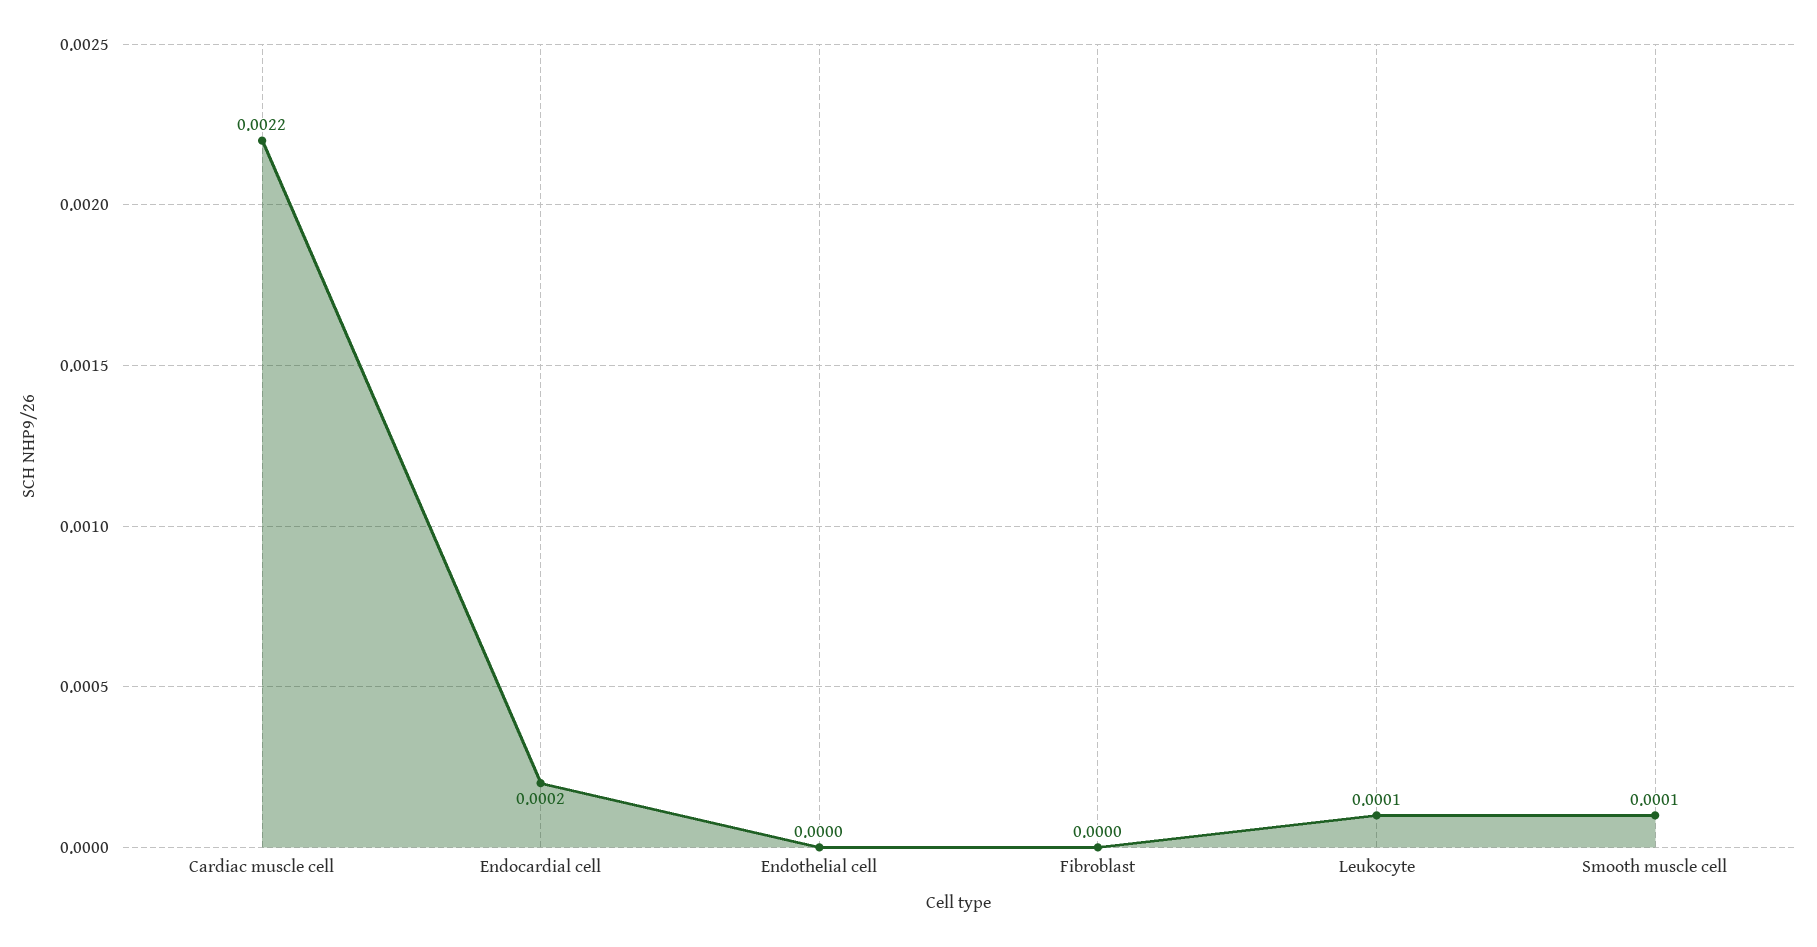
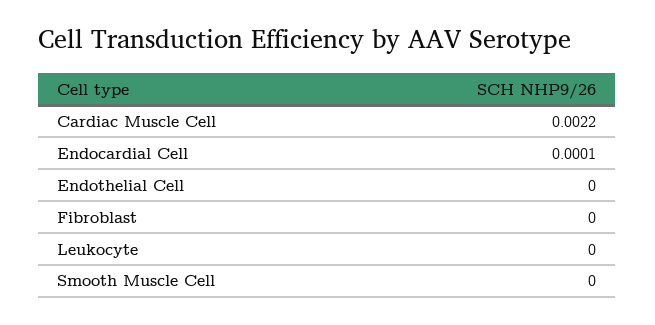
  {
    "Cardiac muscle cell": 0.0022,
-   "Endocardial cell": 0.0002,
+   "Endocardial cell": 0.0001,
    "Endothelial cell": 0,
    "Fibroblast": 0,
-   "Leukocyte": 0.0001,
+   "Leukocyte": 0,
-   "Smooth muscle cell": 0.0001
+   "Smooth muscle cell": 0
  }

